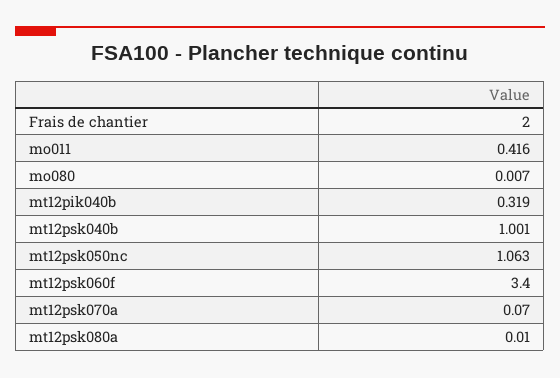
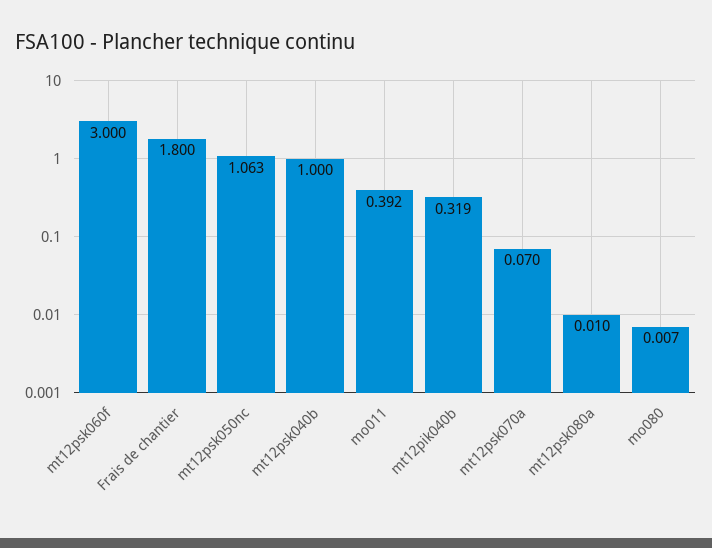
  {
-   "Frais de chantier": 2,
+   "Frais de chantier": 1.8,
-   "mo011": 0.416,
+   "mo011": 0.392,
    "mo080": 0.007,
    "mt12pik040b": 0.319,
-   "mt12psk040b": 1.001,
+   "mt12psk040b": 1,
    "mt12psk050nc": 1.063,
-   "mt12psk060f": 3.4,
+   "mt12psk060f": 3,
    "mt12psk070a": 0.07,
    "mt12psk080a": 0.01
  }

